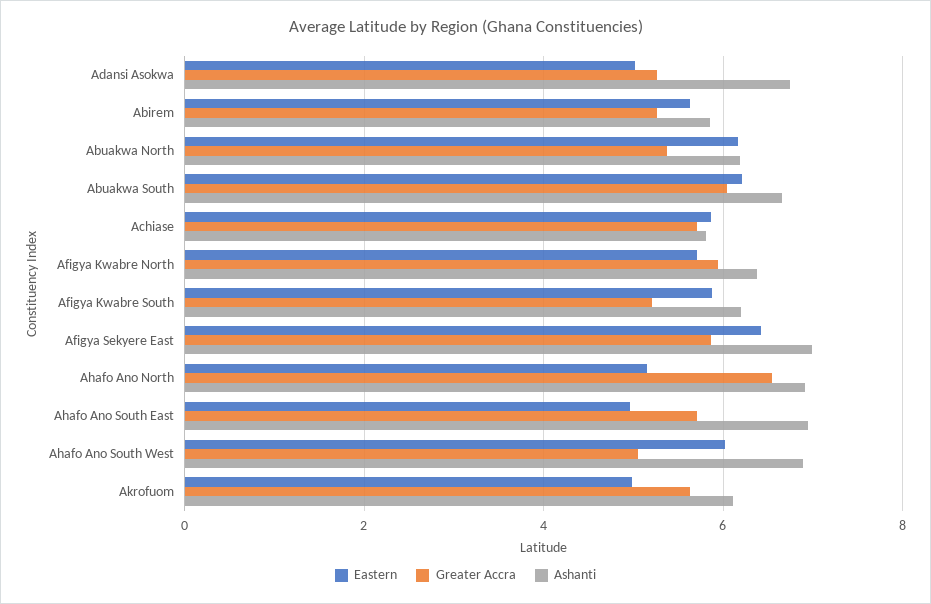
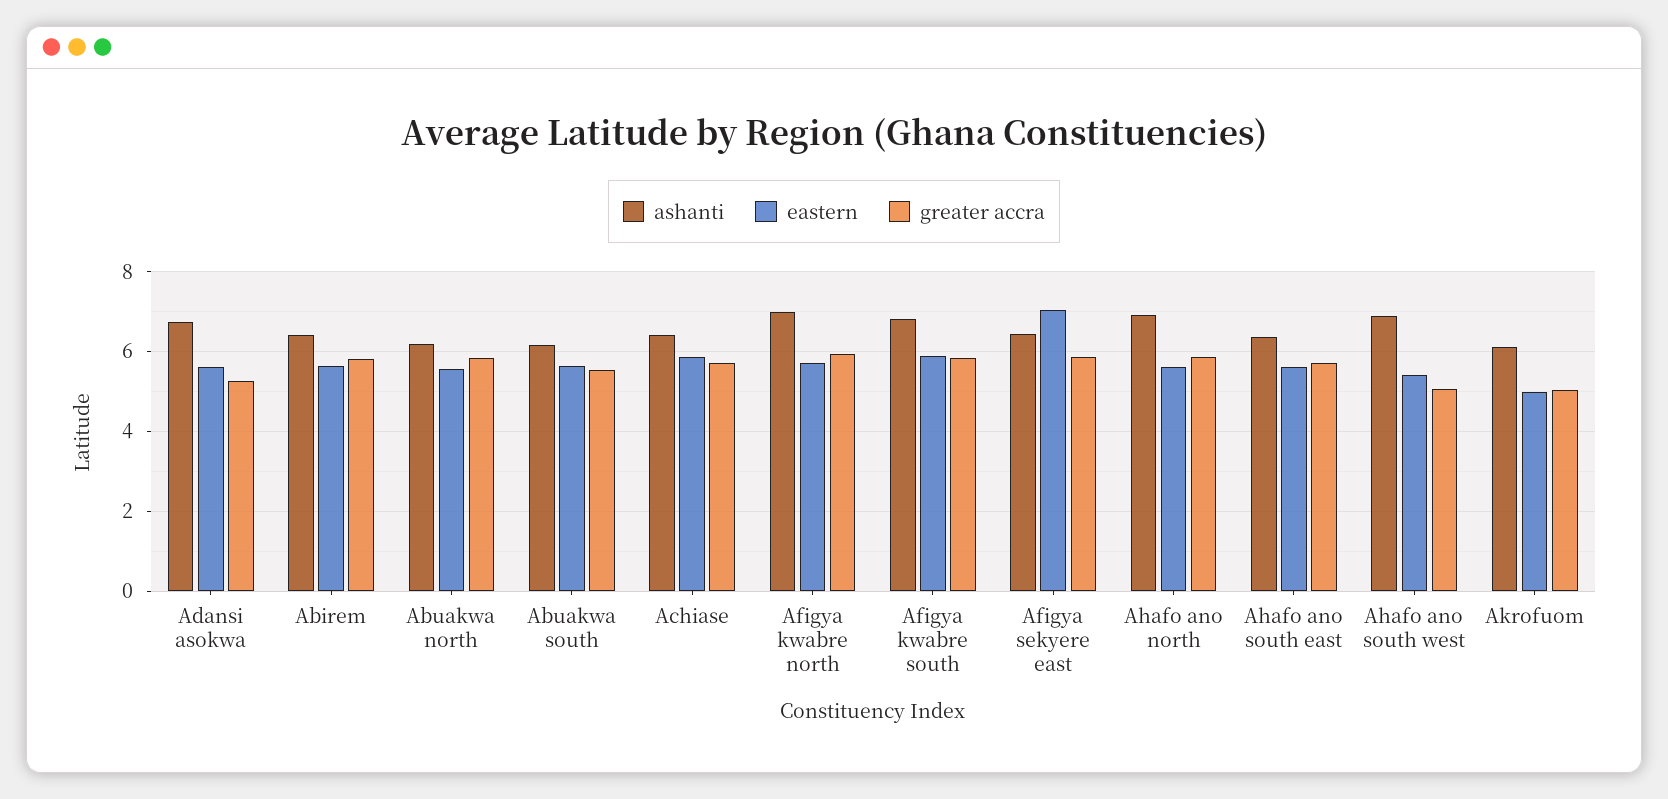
  {
    "Eastern": {
-     "Adansi Asokwa": 5,
+     "Adansi Asokwa": 5.6,
      "Abirem": 5.6,
-     "Abuakwa North": 6.2,
+     "Abuakwa North": 5.6,
-     "Abuakwa South": 6.2,
+     "Abuakwa South": 5.6,
      "Achiase": 5.8,
      "Afigya Kwabre North": 5.8,
      "Afigya Kwabre South": 5.8,
-     "Afigya Sekyere East": 6.4,
+     "Afigya Sekyere East": 7,
-     "Ahafo Ano North": 5.2,
+     "Ahafo Ano North": 5.6,
-     "Ahafo Ano South East": 5,
+     "Ahafo Ano South East": 5.6,
-     "Ahafo Ano South West": 6,
+     "Ahafo Ano South West": 5.4,
      "Akrofuom": 5
    },
    "Greater Accra": {
      "Adansi Asokwa": 5.2,
-     "Abirem": 5.2,
+     "Abirem": 5.8,
-     "Abuakwa North": 5.4,
+     "Abuakwa North": 5.8,
-     "Abuakwa South": 6,
+     "Abuakwa South": 5.6,
      "Achiase": 5.8,
      "Afigya Kwabre North": 6,
-     "Afigya Kwabre South": 5.2,
+     "Afigya Kwabre South": 5.8,
      "Afigya Sekyere East": 5.8,
-     "Ahafo Ano North": 6.6,
+     "Ahafo Ano North": 5.8,
      "Ahafo Ano South East": 5.8,
      "Ahafo Ano South West": 5,
-     "Akrofuom": 5.6
+     "Akrofuom": 5
    },
    "Ashanti": {
      "Adansi Asokwa": 6.8,
-     "Abirem": 5.8,
+     "Abirem": 6.4,
      "Abuakwa North": 6.2,
-     "Abuakwa South": 6.6,
+     "Abuakwa South": 6.2,
-     "Achiase": 5.8,
+     "Achiase": 6.4,
-     "Afigya Kwabre North": 6.4,
+     "Afigya Kwabre North": 7,
-     "Afigya Kwabre South": 6.2,
+     "Afigya Kwabre South": 6.8,
-     "Afigya Sekyere East": 7,
+     "Afigya Sekyere East": 6.4,
      "Ahafo Ano North": 7,
-     "Ahafo Ano South East": 7,
+     "Ahafo Ano South East": 6.4,
      "Ahafo Ano South West": 6.8,
      "Akrofuom": 6.2
    }
  }

